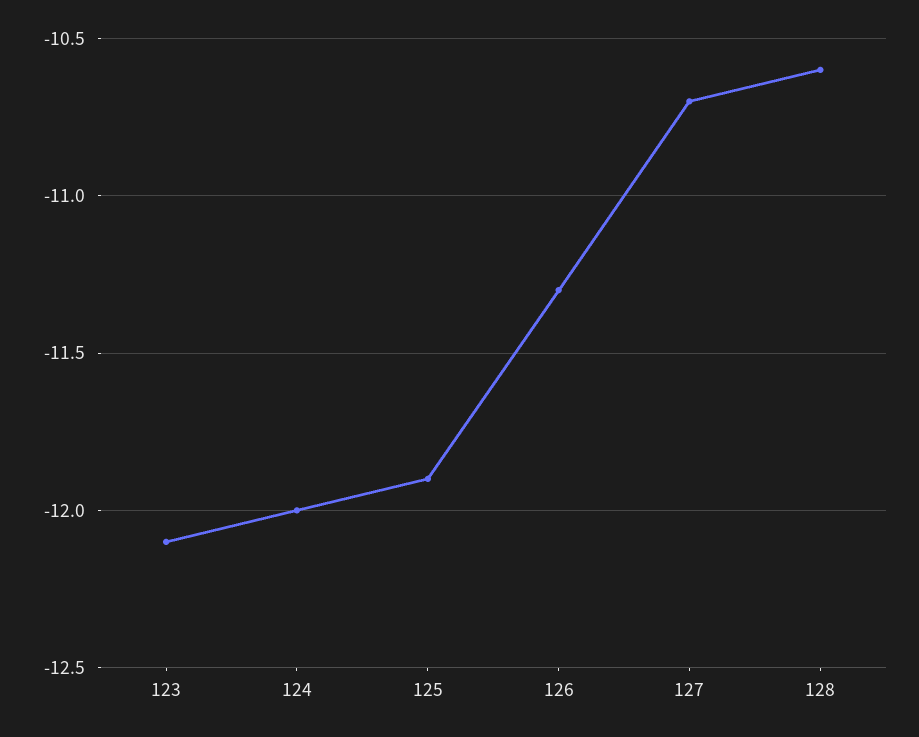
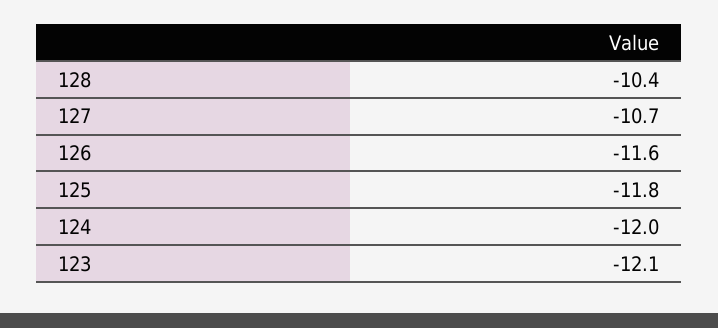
  {
    "123": -12.1,
    "124": -12,
-   "125": -11.9,
+   "125": -11.8,
-   "126": -11.3,
+   "126": -11.6,
    "127": -10.7,
-   "128": -10.6
+   "128": -10.4
  }

